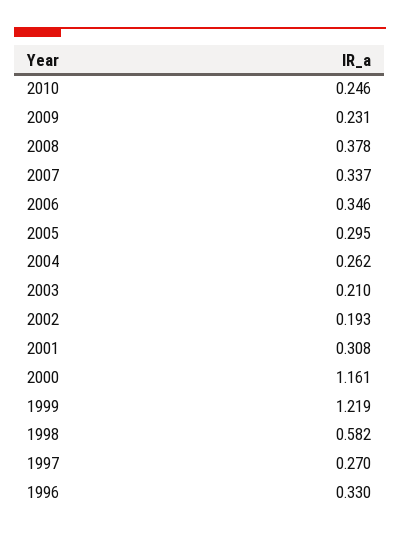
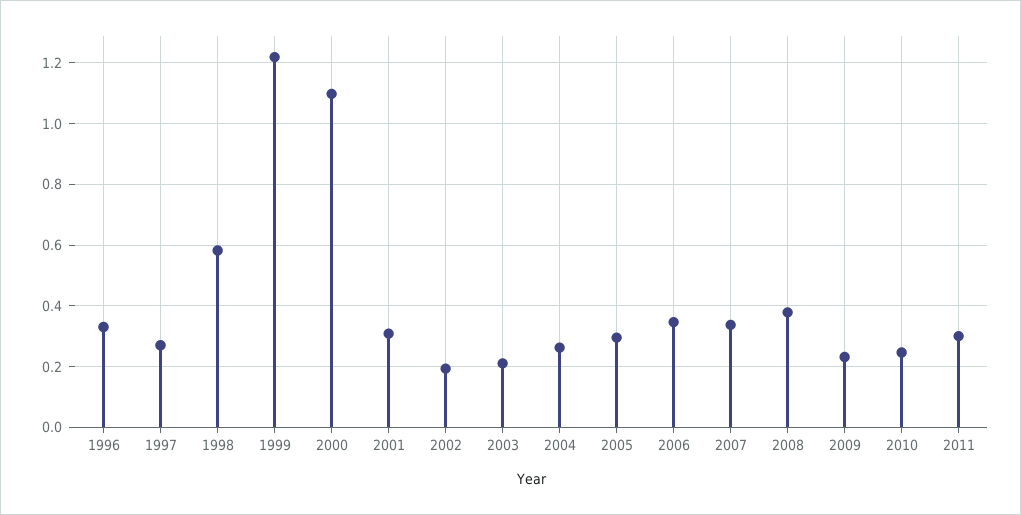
  {
    "2010": 0.246,
    "2009": 0.231,
    "2008": 0.378,
    "2007": 0.337,
    "2006": 0.346,
    "2005": 0.295,
    "2004": 0.262,
    "2003": 0.21,
    "2002": 0.193,
    "2001": 0.308,
-   "2000": 1.161,
+   "2000": 1.1,
    "1999": 1.219,
    "1998": 0.582,
    "1997": 0.27,
-   "1996": 0.33
+   "1996": 0.33,
+   "2011": 0.3
  }

